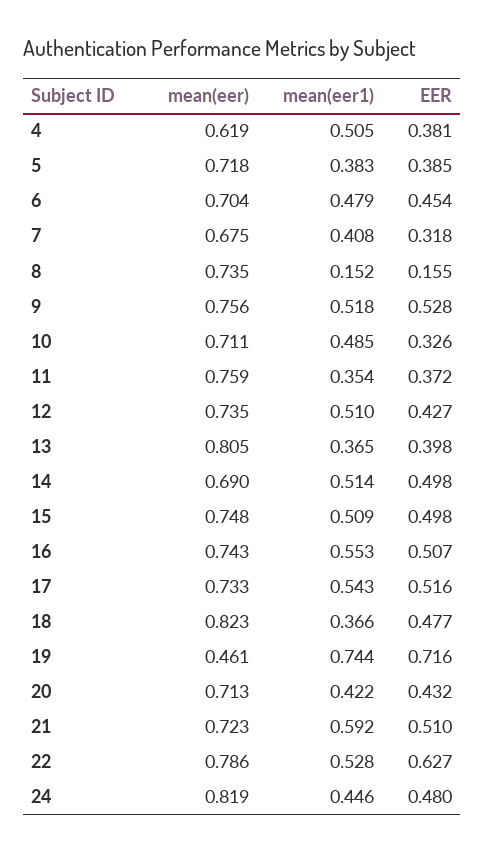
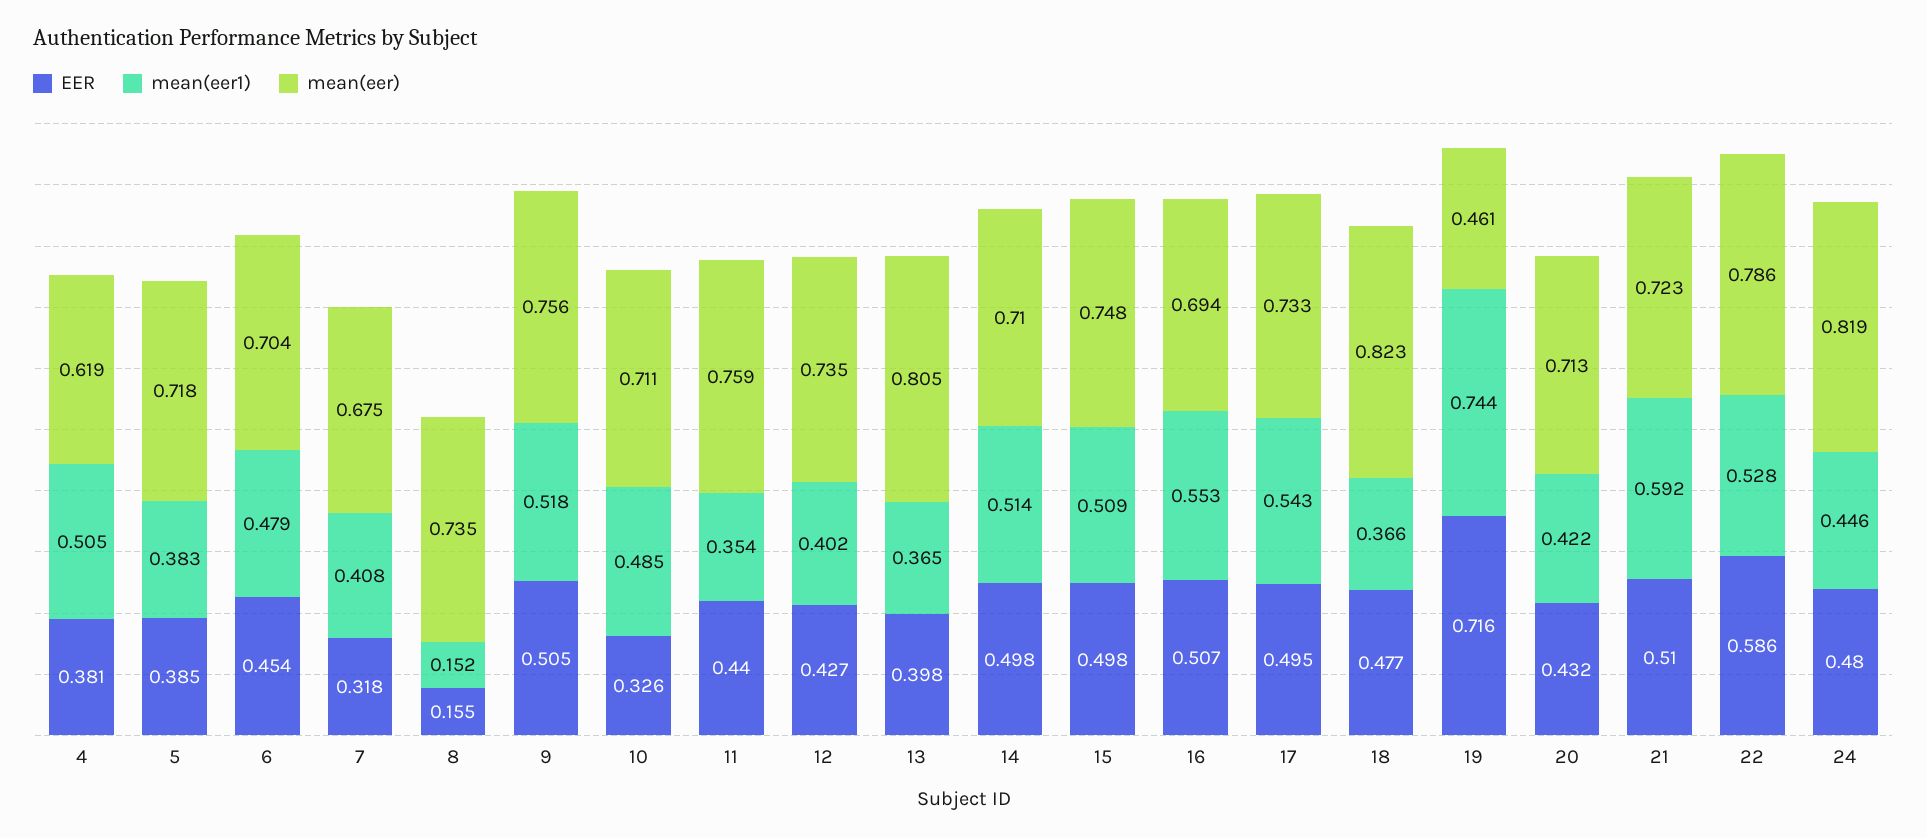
  {
    "mean(eer)": {
      "4": 0.619,
      "5": 0.718,
      "6": 0.704,
      "7": 0.675,
      "8": 0.735,
      "9": 0.756,
      "10": 0.711,
      "11": 0.759,
      "12": 0.735,
      "13": 0.805,
-     "14": 0.69,
+     "14": 0.71,
      "15": 0.748,
-     "16": 0.743,
+     "16": 0.694,
      "17": 0.733,
      "18": 0.823,
      "19": 0.461,
      "20": 0.713,
      "21": 0.723,
      "22": 0.786,
      "24": 0.819
    },
    "mean(eer1)": {
      "4": 0.505,
      "5": 0.383,
      "6": 0.479,
      "7": 0.408,
      "8": 0.152,
      "9": 0.518,
      "10": 0.485,
      "11": 0.354,
-     "12": 0.51,
+     "12": 0.402,
      "13": 0.365,
      "14": 0.514,
      "15": 0.509,
      "16": 0.553,
      "17": 0.543,
      "18": 0.366,
      "19": 0.744,
      "20": 0.422,
      "21": 0.592,
      "22": 0.528,
      "24": 0.446
    },
    "EER": {
      "4": 0.381,
      "5": 0.385,
      "6": 0.454,
      "7": 0.318,
      "8": 0.155,
-     "9": 0.528,
+     "9": 0.505,
      "10": 0.326,
-     "11": 0.372,
+     "11": 0.44,
      "12": 0.427,
      "13": 0.398,
      "14": 0.498,
      "15": 0.498,
      "16": 0.507,
-     "17": 0.516,
+     "17": 0.495,
      "18": 0.477,
      "19": 0.716,
      "20": 0.432,
      "21": 0.51,
-     "22": 0.627,
+     "22": 0.586,
      "24": 0.48
    }
  }

